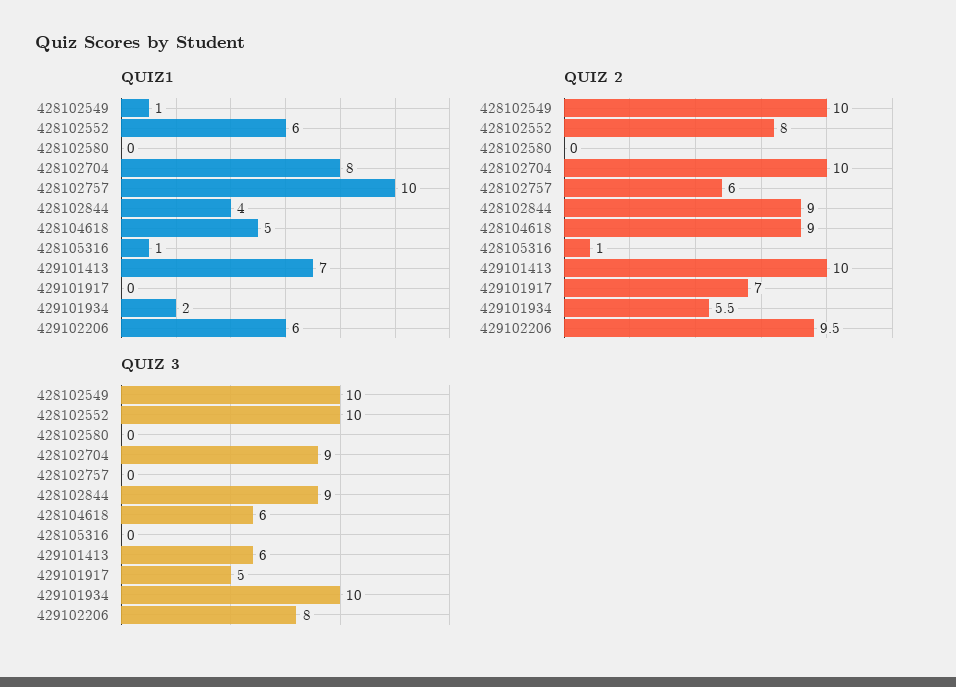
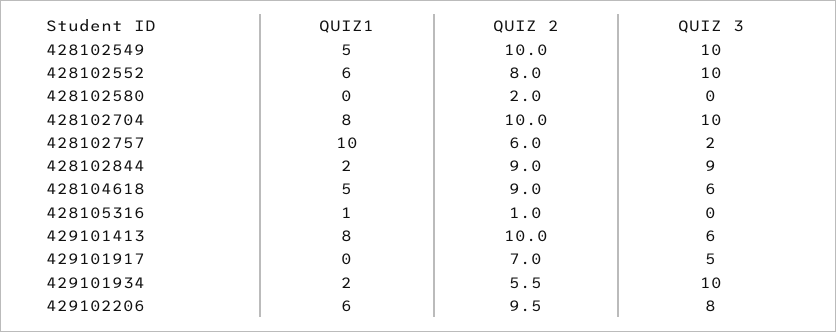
  {
    "QUIZ1": {
-     "428102549": 1,
+     "428102549": 5,
      "428102552": 6,
      "428102580": 0,
      "428102704": 8,
      "428102757": 10,
-     "428102844": 4,
+     "428102844": 2,
      "428104618": 5,
      "428105316": 1,
-     "429101413": 7,
+     "429101413": 8,
      "429101917": 0,
      "429101934": 2,
      "429102206": 6
    },
    "QUIZ 2": {
      "428102549": 10,
      "428102552": 8,
-     "428102580": 0,
+     "428102580": 2,
      "428102704": 10,
      "428102757": 6,
      "428102844": 9,
      "428104618": 9,
      "428105316": 1,
      "429101413": 10,
      "429101917": 7,
      "429101934": 5.5,
      "429102206": 9.5
    },
    "QUIZ 3": {
      "428102549": 10,
      "428102552": 10,
      "428102580": 0,
-     "428102704": 9,
+     "428102704": 10,
-     "428102757": 0,
+     "428102757": 2,
      "428102844": 9,
      "428104618": 6,
      "428105316": 0,
      "429101413": 6,
      "429101917": 5,
      "429101934": 10,
      "429102206": 8
    }
  }

